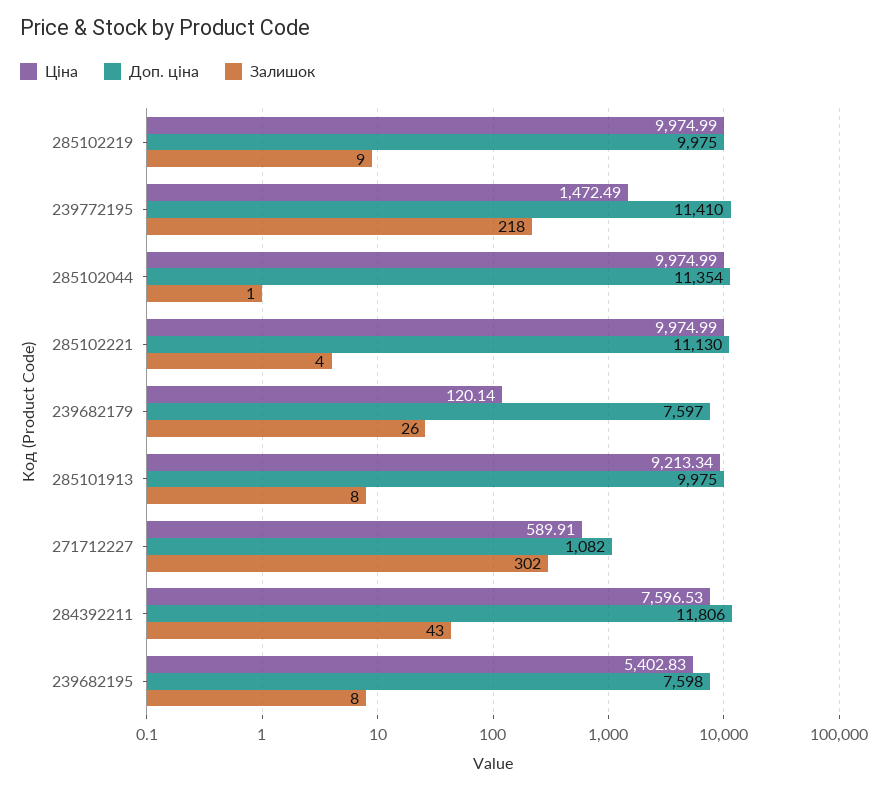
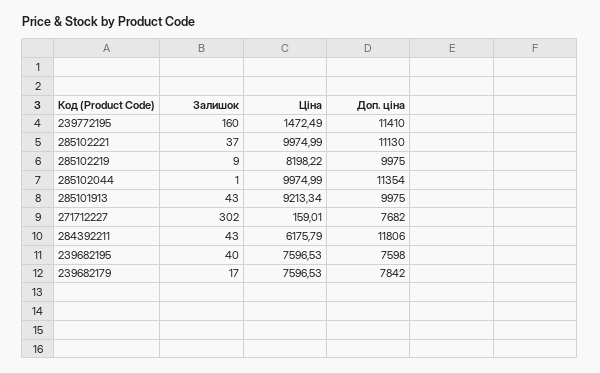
  {
    "Ціна": {
-     "285102219": 9974.99,
+     "285102219": 8198.22,
      "239772195": 1472.49,
      "285102044": 9974.99,
      "285102221": 9974.99,
-     "239682179": 120.14,
+     "239682179": 7596.53,
      "285101913": 9213.34,
-     "271712227": 589.91,
+     "271712227": 159.01,
-     "284392211": 7596.53,
+     "284392211": 6175.79,
-     "239682195": 5402.83
+     "239682195": 7596.53
    },
    "Доп. ціна": {
      "285102219": 9975,
      "239772195": 11410,
      "285102044": 11354,
      "285102221": 11130,
-     "239682179": 7597,
+     "239682179": 7842,
      "285101913": 9975,
-     "271712227": 1082,
+     "271712227": 7682,
      "284392211": 11806,
      "239682195": 7598
    },
    "Залишок": {
      "285102219": 9,
-     "239772195": 218,
+     "239772195": 160,
      "285102044": 1,
-     "285102221": 4,
+     "285102221": 37,
-     "239682179": 26,
+     "239682179": 17,
-     "285101913": 8,
+     "285101913": 43,
      "271712227": 302,
      "284392211": 43,
-     "239682195": 8
+     "239682195": 40
    }
  }

